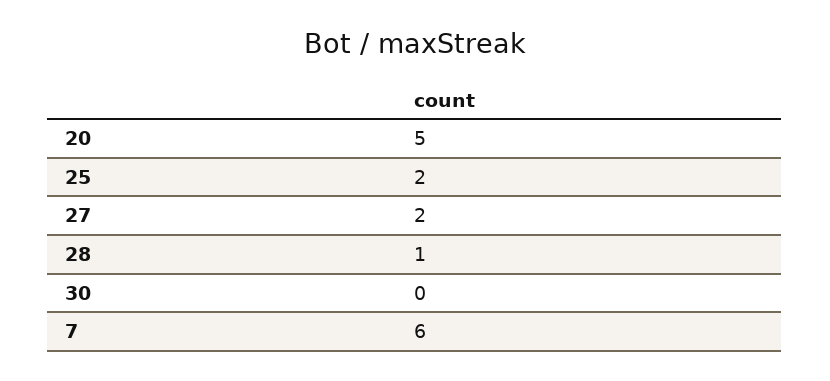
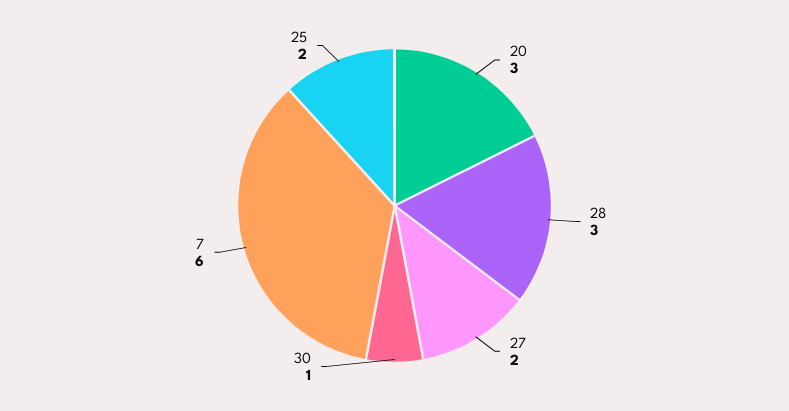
  {
-   "20": 5,
+   "20": 3,
    "25": 2,
    "27": 2,
-   "28": 1,
+   "28": 3,
-   "30": 0,
+   "30": 1,
    "7": 6
  }

